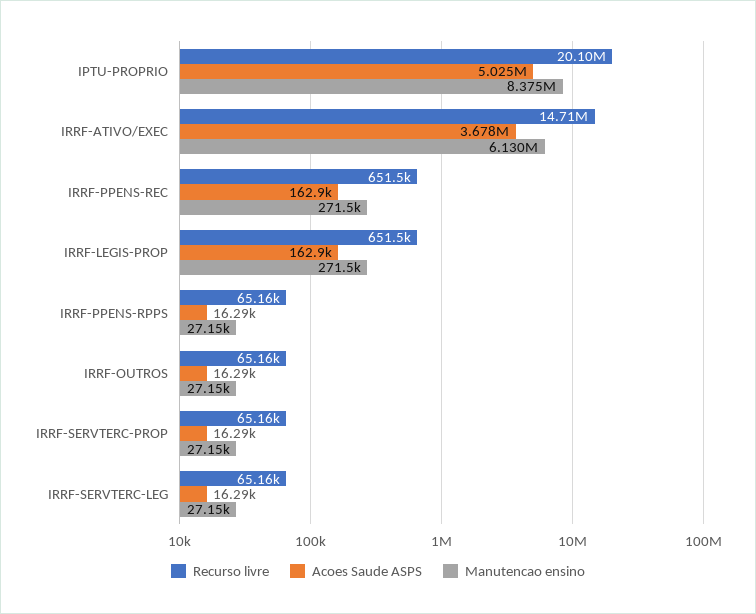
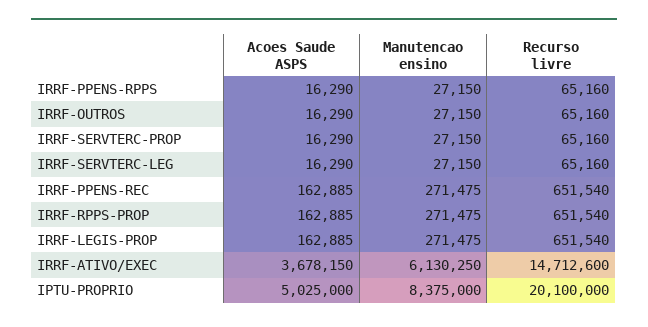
  {
    "Recurso livre": {
      "IPTU-PROPRIO": 20100000,
      "IRRF-ATIVO/EXEC": 14712600,
      "IRRF-PPENS-REC": 651540,
      "IRRF-LEGIS-PROP": 651540,
      "IRRF-PPENS-RPPS": 65160,
      "IRRF-OUTROS": 65160,
      "IRRF-SERVTERC-PROP": 65160,
-     "IRRF-SERVTERC-LEG": 65160
+     "IRRF-SERVTERC-LEG": 65160,
+     "IRRF-RPPS-PROP": 651540
    },
    "Acoes Saude ASPS": {
      "IPTU-PROPRIO": 5025000,
      "IRRF-ATIVO/EXEC": 3678150,
      "IRRF-PPENS-REC": 162885,
      "IRRF-LEGIS-PROP": 162885,
      "IRRF-PPENS-RPPS": 16290,
      "IRRF-OUTROS": 16290,
      "IRRF-SERVTERC-PROP": 16290,
-     "IRRF-SERVTERC-LEG": 16290
+     "IRRF-SERVTERC-LEG": 16290,
+     "IRRF-RPPS-PROP": 162885
    },
    "Manutencao ensino": {
      "IPTU-PROPRIO": 8375000,
      "IRRF-ATIVO/EXEC": 6130250,
      "IRRF-PPENS-REC": 271475,
      "IRRF-LEGIS-PROP": 271475,
      "IRRF-PPENS-RPPS": 27150,
      "IRRF-OUTROS": 27150,
      "IRRF-SERVTERC-PROP": 27150,
-     "IRRF-SERVTERC-LEG": 27150
+     "IRRF-SERVTERC-LEG": 27150,
+     "IRRF-RPPS-PROP": 271475
    }
  }

